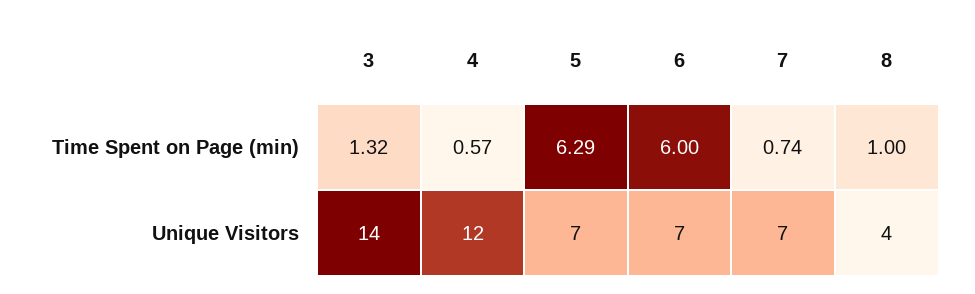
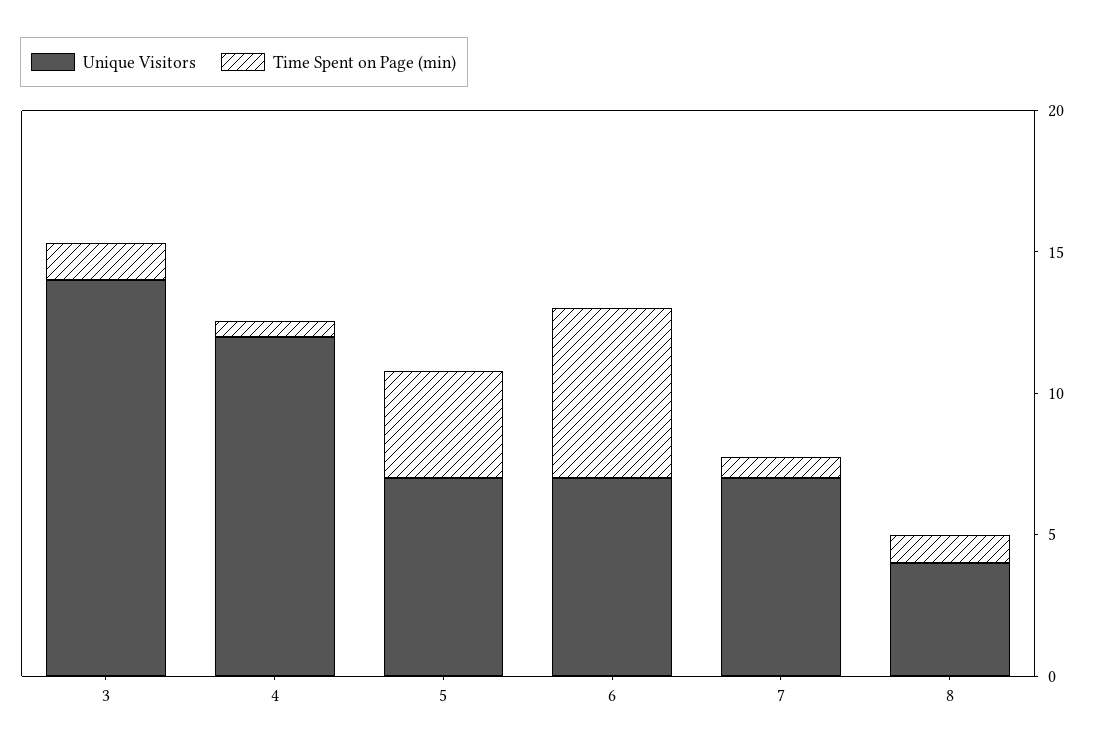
  {
    "Time Spent on Page (min)": {
      "3": 1.32,
      "4": 0.57,
-     "5": 6.29,
+     "5": 4,
      "6": 6,
      "7": 0.74,
      "8": 1
    },
    "Unique Visitors": {
      "3": 14,
      "4": 12,
      "5": 7,
      "6": 7,
      "7": 7,
      "8": 4
    }
  }

